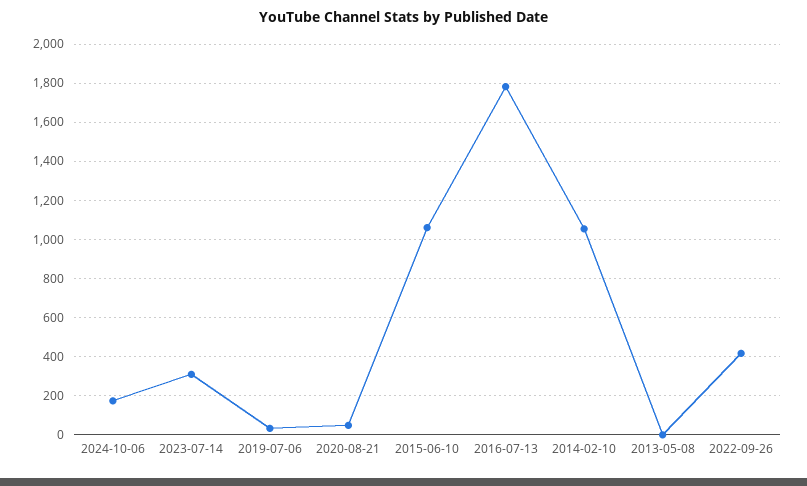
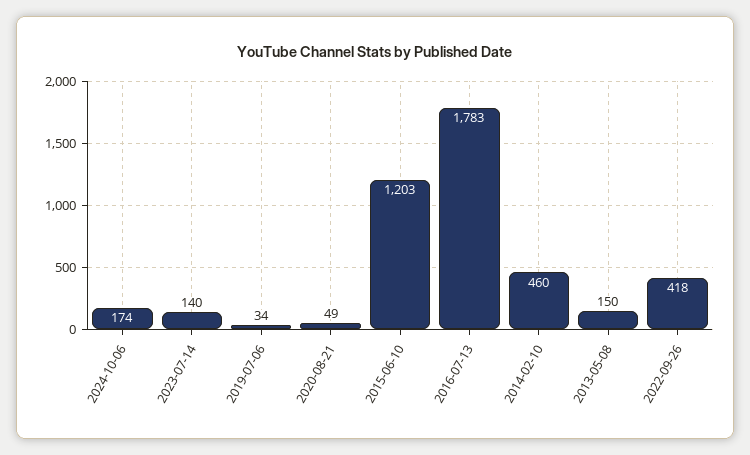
  {
    "2024-10-06": 174,
-   "2023-07-14": 300,
+   "2023-07-14": 140,
    "2019-07-06": 34,
    "2020-08-21": 49,
-   "2015-06-10": 1050,
+   "2015-06-10": 1203,
    "2016-07-13": 1783,
-   "2014-02-10": 1050,
+   "2014-02-10": 460,
-   "2013-05-08": 0,
+   "2013-05-08": 150,
    "2022-09-26": 418
  }

